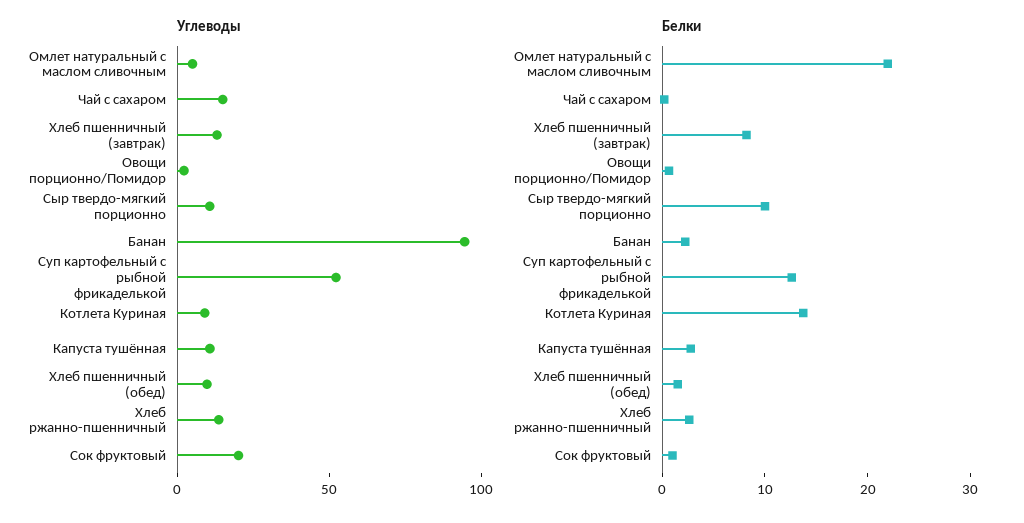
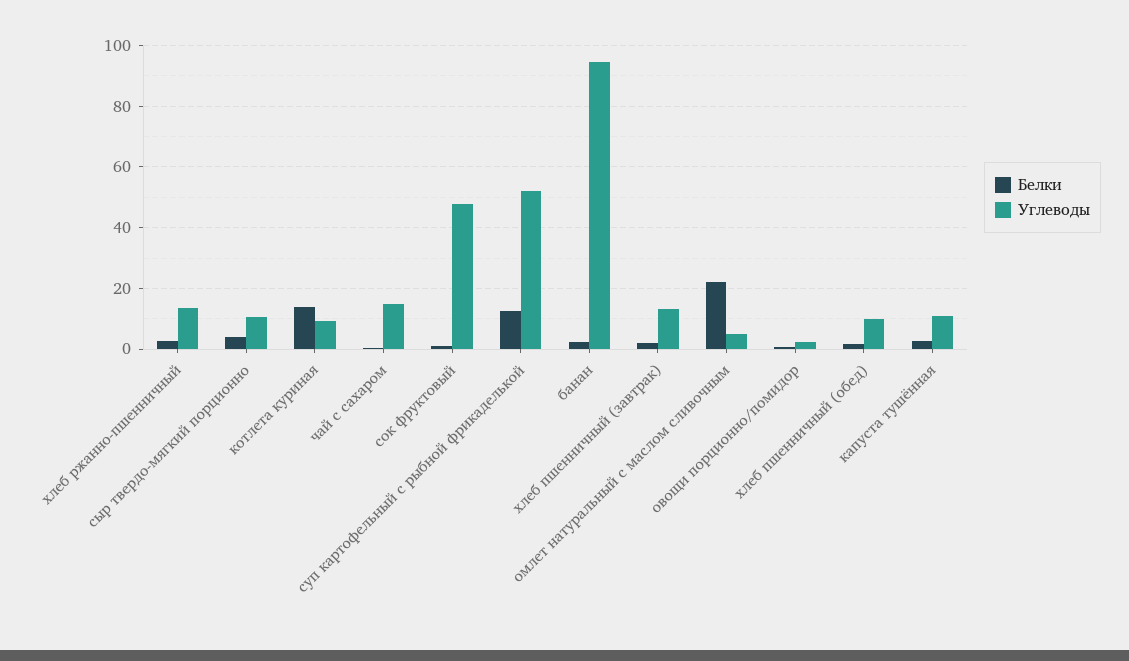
  {
    "Углеводы": {
      "Омлет натуральный с маслом сливочным": 6,
      "Чай с сахаром": 16,
      "Хлеб пшенничный (завтрак)": 14,
      "Овощи порционно/Помидор": 2,
      "Сыр твердо-мягкий порционно": 10,
      "Банан": 94,
      "Суп картофельный с рыбной фрикаделькой": 52,
      "Котлета Куриная": 10,
      "Капуста тушённая": 10,
      "Хлеб пшенничный (обед)": 10,
      "Хлеб ржанно-пшенничный": 14,
-     "Сок фруктовый": 20
+     "Сок фруктовый": 48
    },
    "Белки": {
      "Омлет натуральный с маслом сливочным": 22,
      "Чай с сахаром": 0,
-     "Хлеб пшенничный (завтрак)": 8,
+     "Хлеб пшенничный (завтрак)": 2,
      "Овощи порционно/Помидор": 0,
-     "Сыр твердо-мягкий порционно": 10,
+     "Сыр твердо-мягкий порционно": 4,
      "Банан": 2,
      "Суп картофельный с рыбной фрикаделькой": 12,
      "Котлета Куриная": 14,
      "Капуста тушённая": 2,
      "Хлеб пшенничный (обед)": 2,
      "Хлеб ржанно-пшенничный": 2,
      "Сок фруктовый": 2
    }
  }

